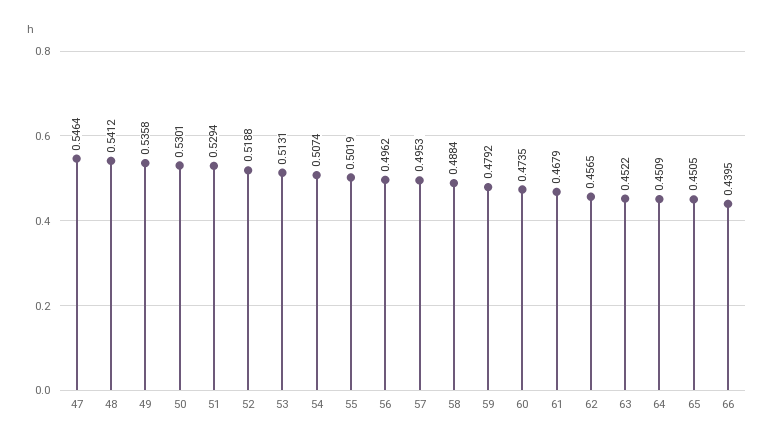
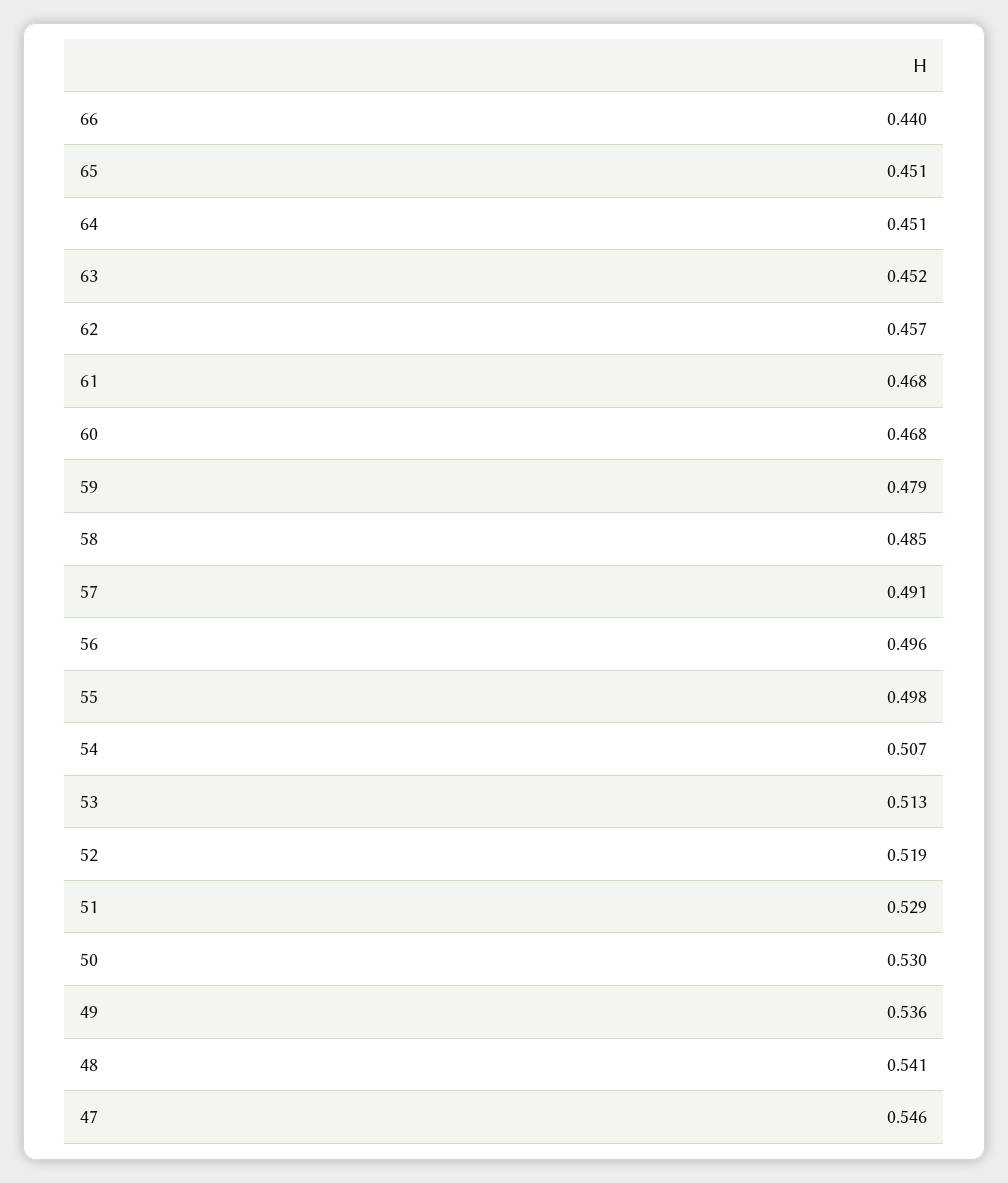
  {
    "47": 0.5464,
    "48": 0.5412,
    "49": 0.5358,
    "50": 0.5301,
    "51": 0.5294,
    "52": 0.5188,
    "53": 0.5131,
    "54": 0.5074,
-   "55": 0.5019,
+   "55": 0.498,
    "56": 0.4962,
-   "57": 0.4953,
+   "57": 0.491,
-   "58": 0.4884,
+   "58": 0.485,
    "59": 0.4792,
-   "60": 0.4735,
+   "60": 0.468,
    "61": 0.4679,
    "62": 0.4565,
    "63": 0.4522,
    "64": 0.4509,
    "65": 0.4505,
    "66": 0.4395
  }

